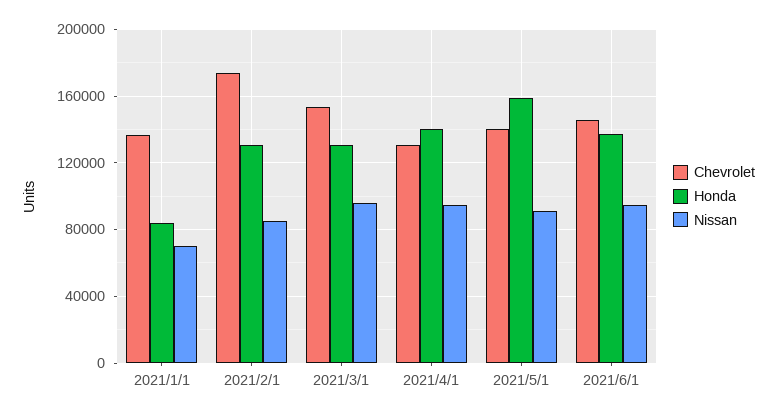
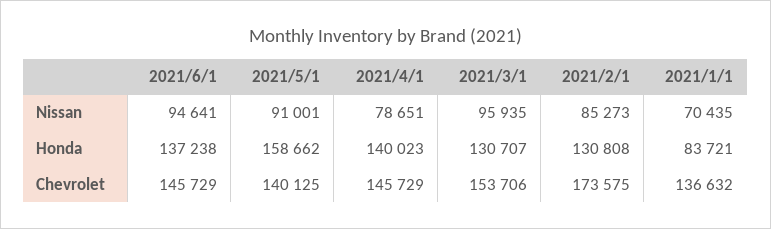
  {
    "Chevrolet": {
      "2021/1/1": 136632,
      "2021/2/1": 173575,
      "2021/3/1": 153706,
-     "2021/4/1": 130000,
+     "2021/4/1": 145729,
      "2021/5/1": 140125,
      "2021/6/1": 145729
    },
    "Honda": {
      "2021/1/1": 83721,
      "2021/2/1": 130808,
      "2021/3/1": 130707,
      "2021/4/1": 140023,
      "2021/5/1": 158662,
      "2021/6/1": 137238
    },
    "Nissan": {
      "2021/1/1": 70435,
      "2021/2/1": 85273,
      "2021/3/1": 95935,
-     "2021/4/1": 95000,
+     "2021/4/1": 78651,
      "2021/5/1": 91001,
      "2021/6/1": 94641
    }
  }

